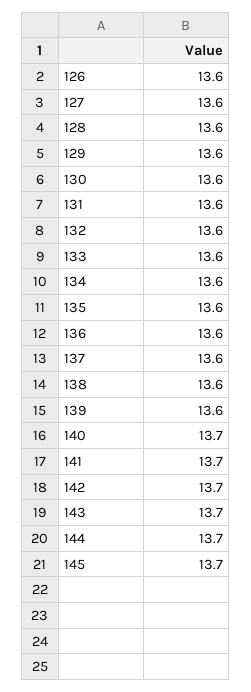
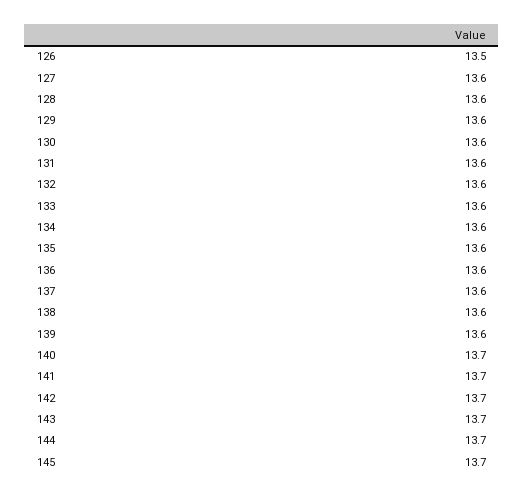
  {
-   "126": 13.6,
+   "126": 13.5,
    "127": 13.6,
    "128": 13.6,
    "129": 13.6,
    "130": 13.6,
    "131": 13.6,
    "132": 13.6,
    "133": 13.6,
    "134": 13.6,
    "135": 13.6,
    "136": 13.6,
    "137": 13.6,
    "138": 13.6,
    "139": 13.6,
    "140": 13.7,
    "141": 13.7,
    "142": 13.7,
    "143": 13.7,
    "144": 13.7,
    "145": 13.7
  }

